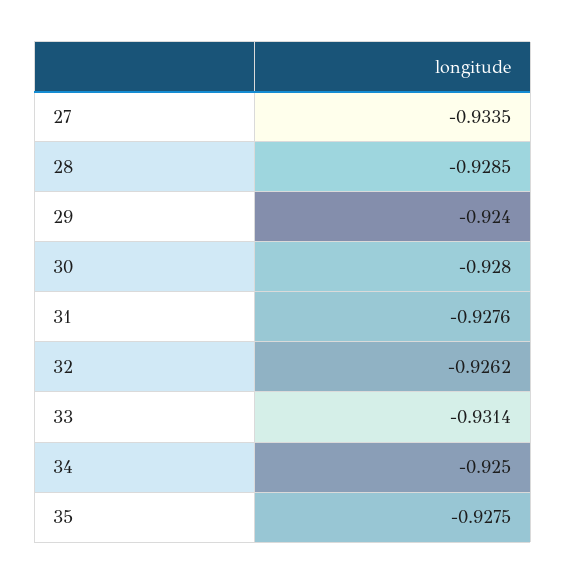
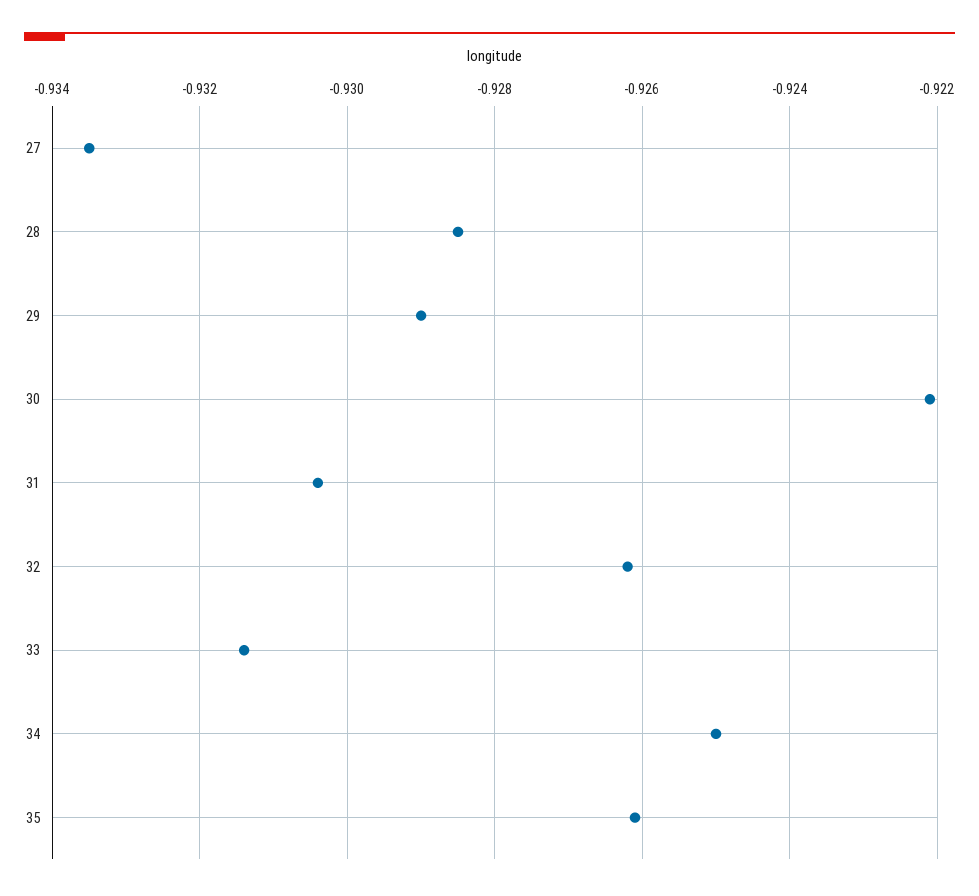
  {
    "27": -0.9335,
    "28": -0.9285,
-   "29": -0.924,
+   "29": -0.929,
-   "30": -0.928,
+   "30": -0.922,
-   "31": -0.9276,
+   "31": -0.9305,
    "32": -0.9262,
    "33": -0.9314,
    "34": -0.925,
-   "35": -0.9275
+   "35": -0.926
  }

